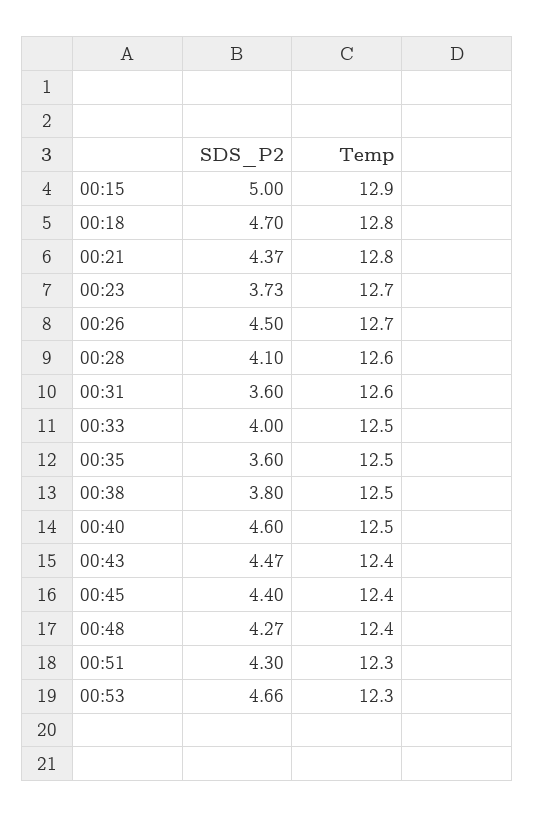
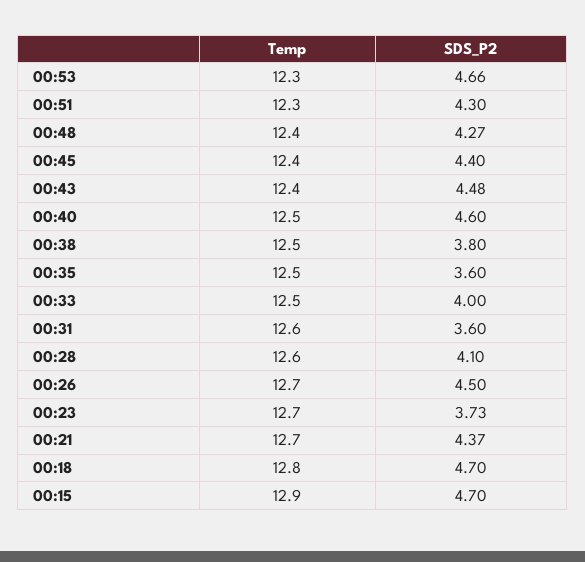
  {
    "SDS_P2": {
-     "00:15": 5,
+     "00:15": 4.7,
      "00:18": 4.7,
      "00:21": 4.37,
      "00:23": 3.73,
      "00:26": 4.5,
      "00:28": 4.1,
      "00:31": 3.6,
      "00:33": 4,
      "00:35": 3.6,
      "00:38": 3.8,
      "00:40": 4.6,
-     "00:43": 4.47,
+     "00:43": 4.48,
      "00:45": 4.4,
      "00:48": 4.27,
      "00:51": 4.3,
      "00:53": 4.66
    },
    "Temp": {
      "00:15": 12.9,
      "00:18": 12.8,
-     "00:21": 12.8,
+     "00:21": 12.7,
      "00:23": 12.7,
      "00:26": 12.7,
      "00:28": 12.6,
      "00:31": 12.6,
      "00:33": 12.5,
      "00:35": 12.5,
      "00:38": 12.5,
      "00:40": 12.5,
      "00:43": 12.4,
      "00:45": 12.4,
      "00:48": 12.4,
      "00:51": 12.3,
      "00:53": 12.3
    }
  }

